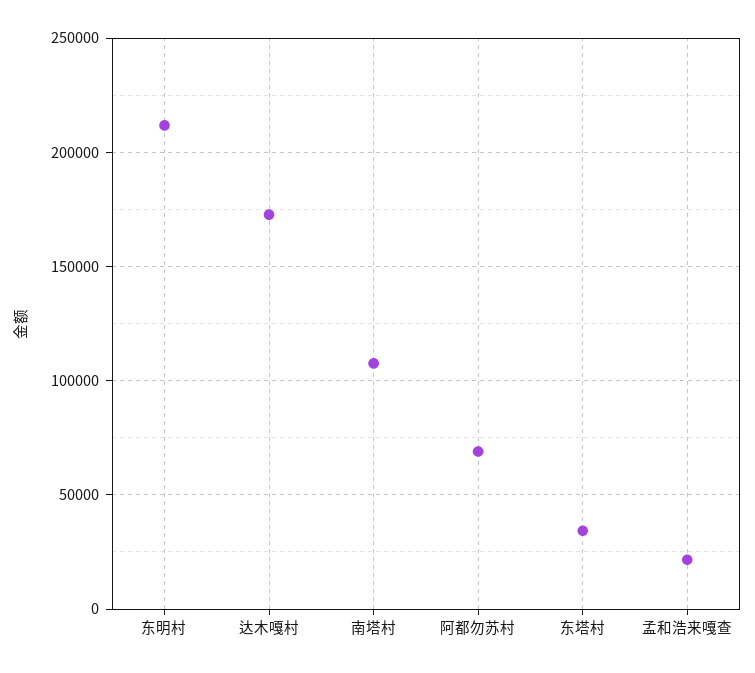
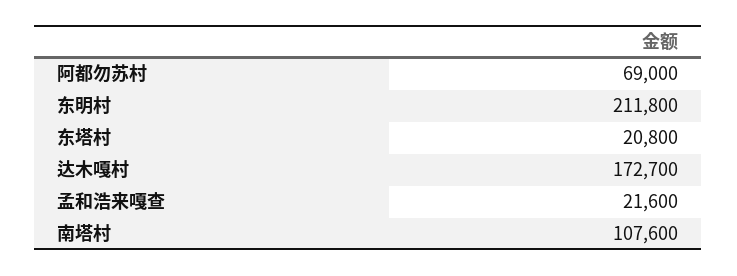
  {
    "东明村": 211800,
    "达木嘎村": 172700,
    "南塔村": 107600,
    "阿都勿苏村": 69000,
-   "东塔村": 35000,
+   "东塔村": 20800,
    "孟和浩来嘎查": 21600
  }

